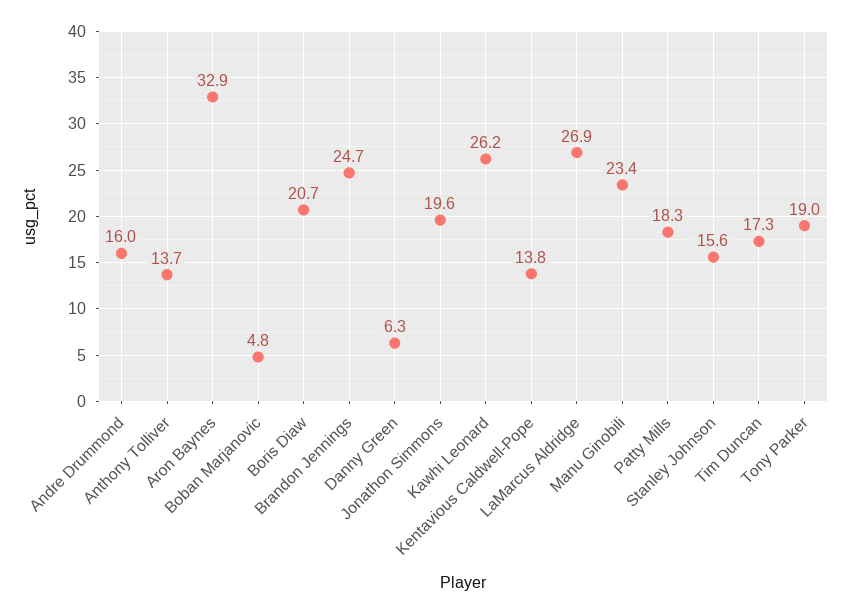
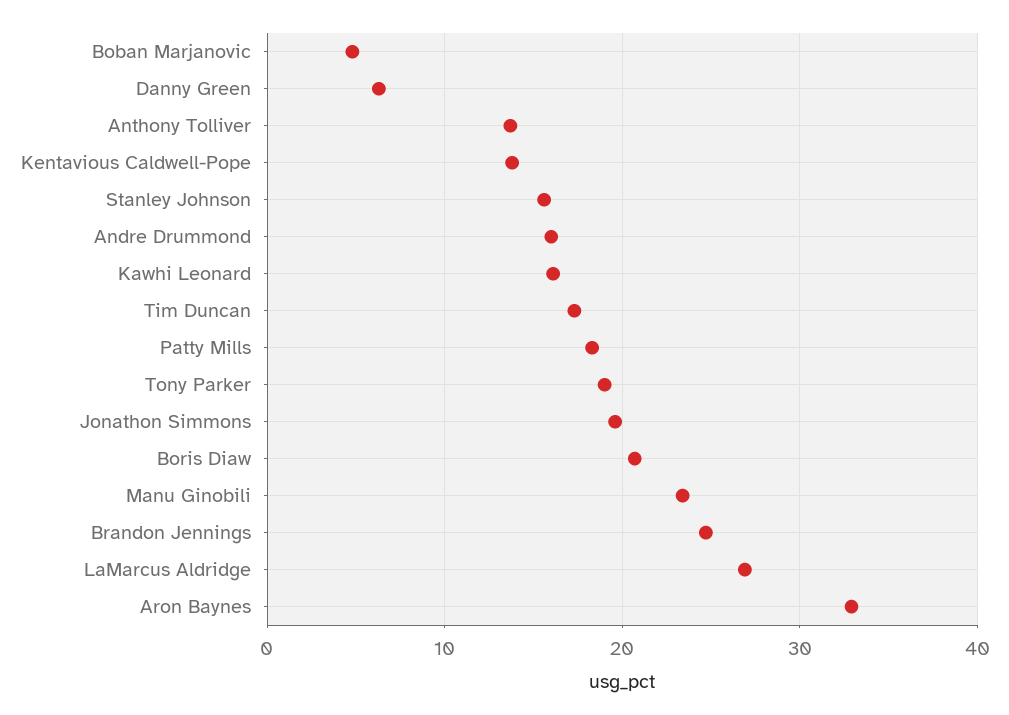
  {
    "Andre Drummond": 16,
    "Anthony Tolliver": 13.7,
    "Aron Baynes": 32.9,
    "Boban Marjanovic": 4.8,
    "Boris Diaw": 20.7,
    "Brandon Jennings": 24.7,
    "Danny Green": 6.3,
    "Jonathon Simmons": 19.6,
-   "Kawhi Leonard": 26.2,
+   "Kawhi Leonard": 16,
    "Kentavious Caldwell-Pope": 13.8,
    "LaMarcus Aldridge": 26.9,
    "Manu Ginobili": 23.4,
    "Patty Mills": 18.3,
    "Stanley Johnson": 15.6,
    "Tim Duncan": 17.3,
    "Tony Parker": 19
  }

